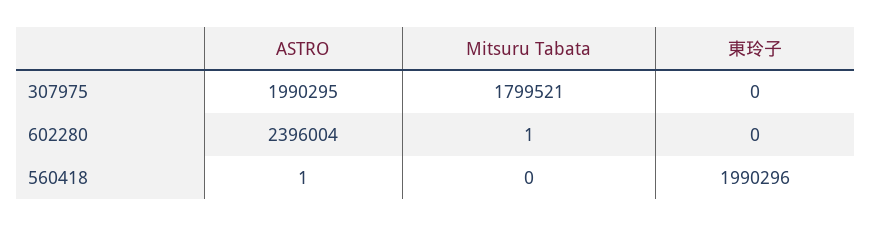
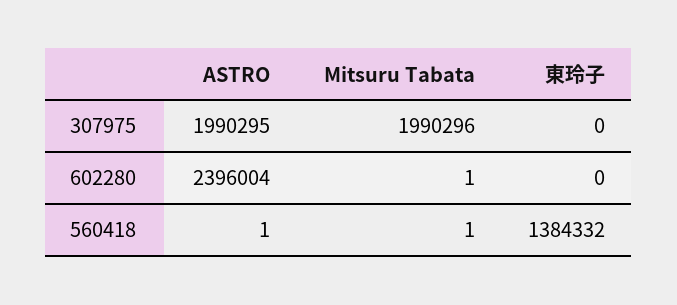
  {
    "ASTRO": {
      "307975": 1990295,
      "602280": 2396004,
      "560418": 1
    },
    "Mitsuru Tabata": {
-     "307975": 1799521,
+     "307975": 1990296,
      "602280": 1,
-     "560418": 0
+     "560418": 1
    },
    "東玲子": {
      "307975": 0,
      "602280": 0,
-     "560418": 1990296
+     "560418": 1384332
    }
  }

